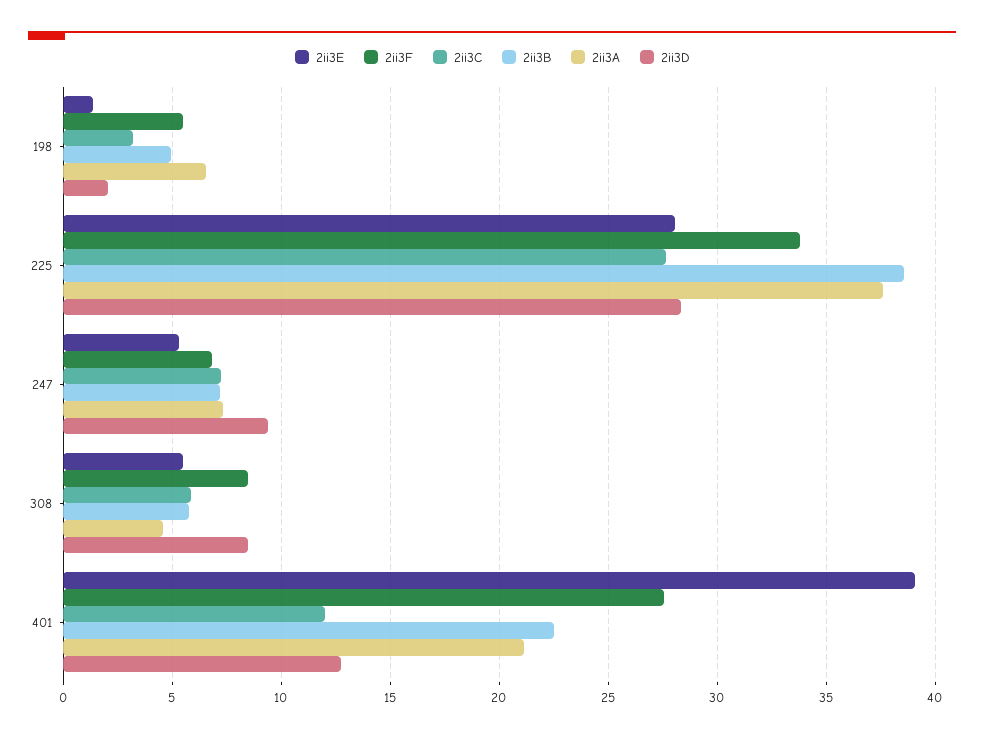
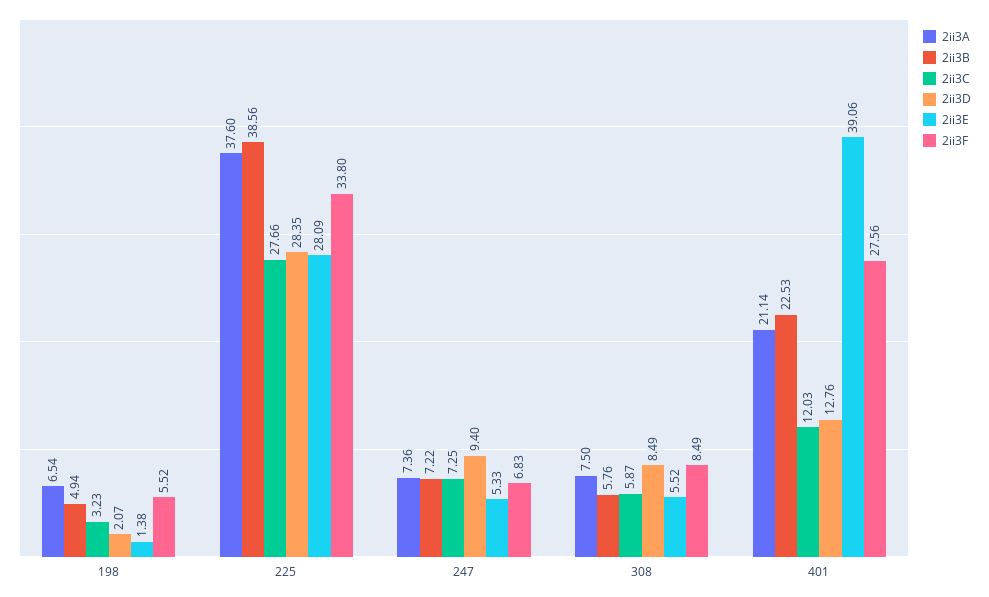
  {
    "2ii3E": {
      "198": 1.38,
      "225": 28.09,
      "247": 5.33,
      "308": 5.52,
      "401": 39.06
    },
    "2ii3F": {
      "198": 5.52,
      "225": 33.8,
      "247": 6.83,
      "308": 8.49,
      "401": 27.56
    },
    "2ii3C": {
      "198": 3.23,
      "225": 27.66,
      "247": 7.25,
      "308": 5.87,
      "401": 12.03
    },
    "2ii3B": {
      "198": 4.94,
      "225": 38.56,
      "247": 7.22,
      "308": 5.76,
      "401": 22.53
    },
    "2ii3A": {
      "198": 6.54,
      "225": 37.6,
      "247": 7.36,
-     "308": 4.5,
+     "308": 7.5,
      "401": 21.14
    },
    "2ii3D": {
      "198": 2.07,
      "225": 28.35,
      "247": 9.4,
      "308": 8.49,
      "401": 12.76
    }
  }

